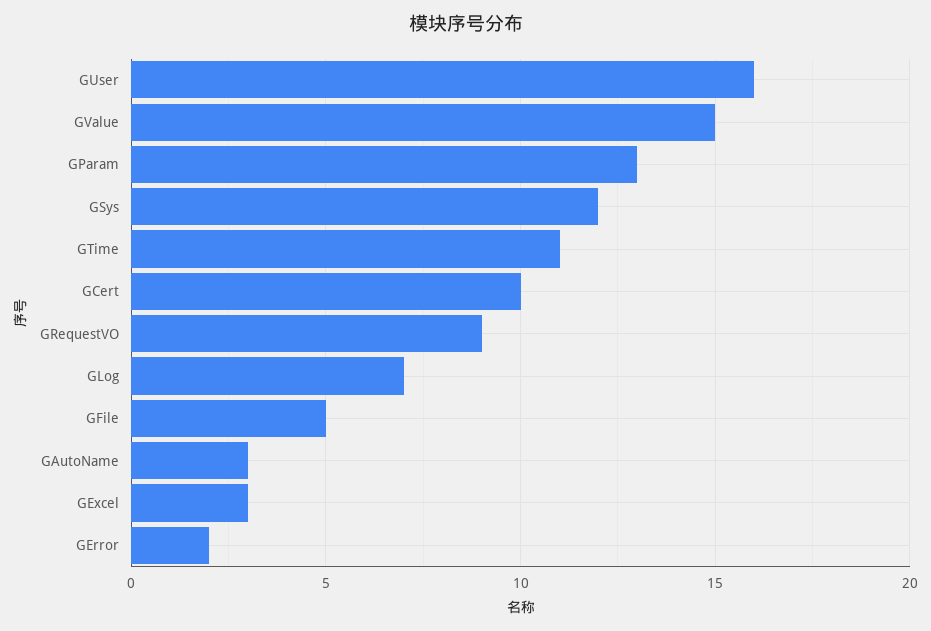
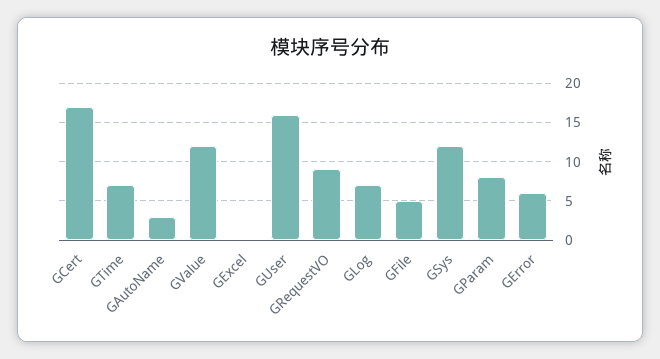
  {
    "GUser": 16,
-   "GValue": 15,
+   "GValue": 12,
-   "GParam": 13,
+   "GParam": 8,
    "GSys": 12,
-   "GTime": 11,
+   "GTime": 7,
-   "GCert": 10,
+   "GCert": 17,
    "GRequestVO": 9,
    "GLog": 7,
    "GFile": 5,
    "GAutoName": 3,
-   "GExcel": 3,
+   "GExcel": 0,
-   "GError": 2
+   "GError": 6
  }

